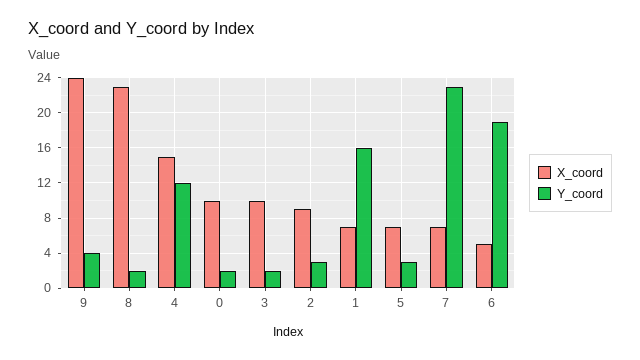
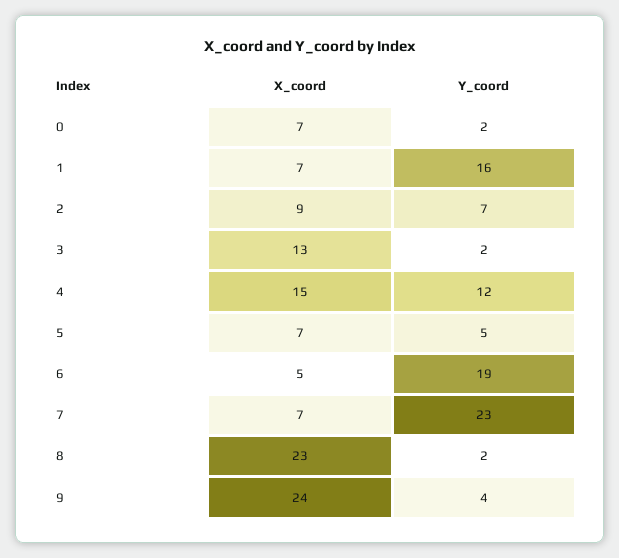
  {
    "X_coord": {
      "9": 24,
      "8": 23,
      "4": 15,
-     "0": 10,
+     "0": 7,
-     "3": 10,
+     "3": 13,
      "2": 9,
      "1": 7,
      "5": 7,
      "7": 7,
      "6": 5
    },
    "Y_coord": {
      "9": 4,
      "8": 2,
      "4": 12,
      "0": 2,
      "3": 2,
-     "2": 3,
+     "2": 7,
      "1": 16,
-     "5": 3,
+     "5": 5,
      "7": 23,
      "6": 19
    }
  }

